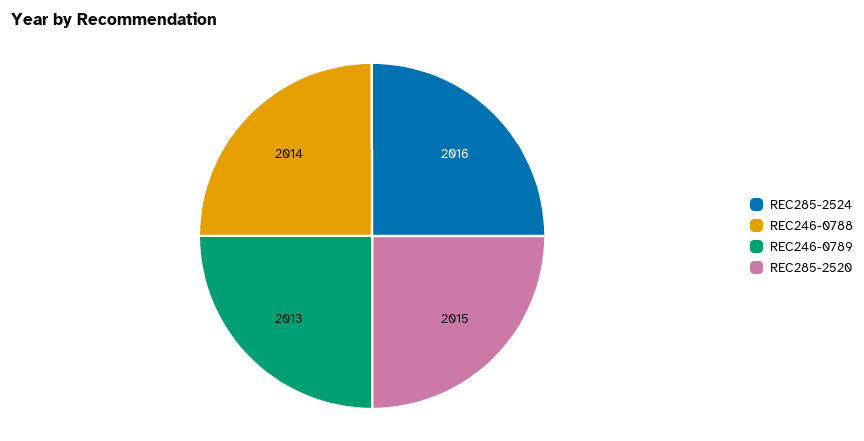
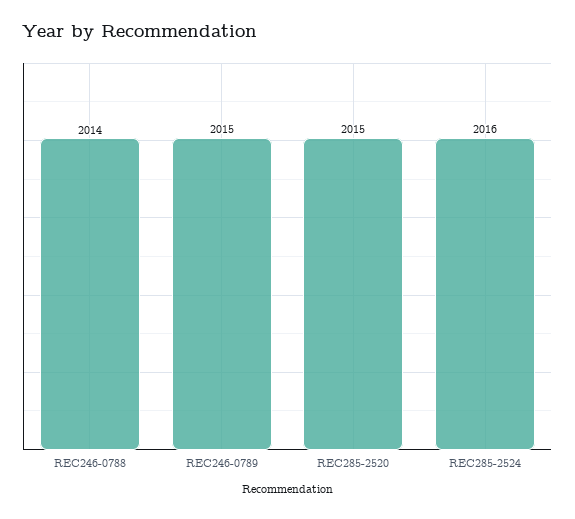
  {
    "REC285-2524": 2016,
    "REC246-0788": 2014,
-   "REC246-0789": 2013,
+   "REC246-0789": 2015,
    "REC285-2520": 2015
  }

